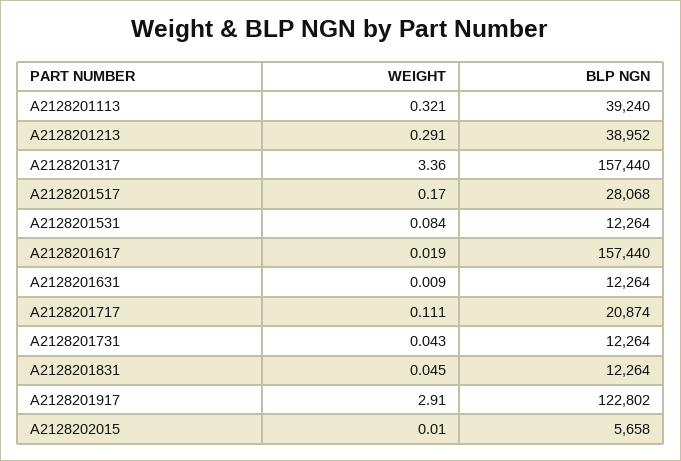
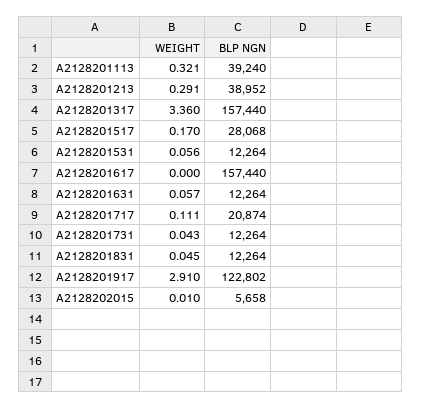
  {
    "WEIGHT": {
      "A2128201113": 0.321,
      "A2128201213": 0.291,
      "A2128201317": 3.36,
      "A2128201517": 0.17,
-     "A2128201531": 0.084,
+     "A2128201531": 0.056,
-     "A2128201617": 0.019,
+     "A2128201617": 0,
-     "A2128201631": 0.009,
+     "A2128201631": 0.057,
      "A2128201717": 0.111,
      "A2128201731": 0.043,
      "A2128201831": 0.045,
      "A2128201917": 2.91,
      "A2128202015": 0.01
    },
    "BLP NGN": {
      "A2128201113": 39240,
      "A2128201213": 38952,
      "A2128201317": 157440,
      "A2128201517": 28068,
      "A2128201531": 12264,
      "A2128201617": 157440,
      "A2128201631": 12264,
      "A2128201717": 20874,
      "A2128201731": 12264,
      "A2128201831": 12264,
      "A2128201917": 122802,
      "A2128202015": 5658
    }
  }

